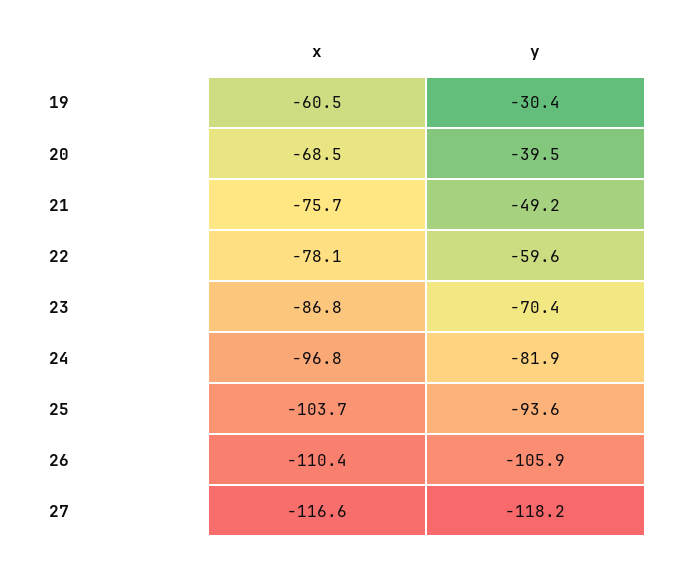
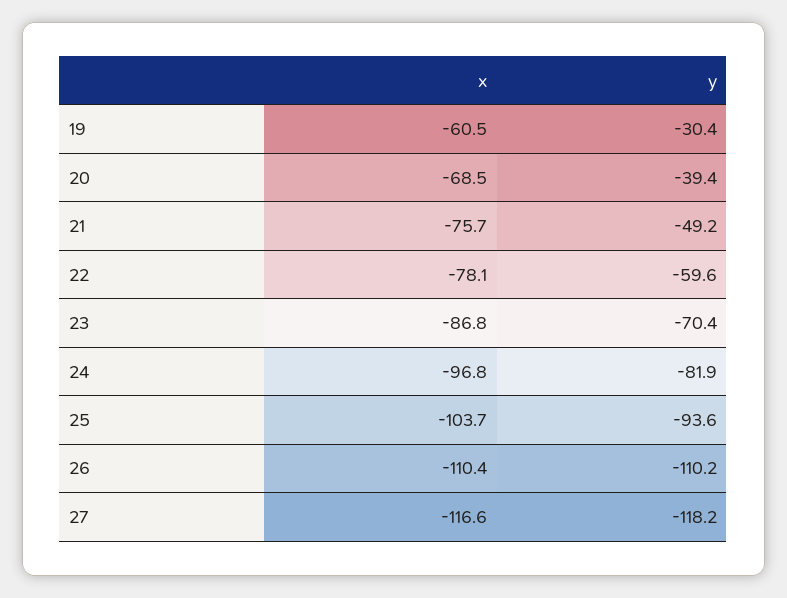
  {
    "x": {
      "19": -60.5,
      "20": -68.5,
      "21": -75.7,
      "22": -78.1,
      "23": -86.8,
      "24": -96.8,
      "25": -103.7,
      "26": -110.4,
      "27": -116.6
    },
    "y": {
      "19": -30.4,
-     "20": -39.5,
+     "20": -39.4,
      "21": -49.2,
      "22": -59.6,
      "23": -70.4,
      "24": -81.9,
      "25": -93.6,
-     "26": -105.9,
+     "26": -110.2,
      "27": -118.2
    }
  }

